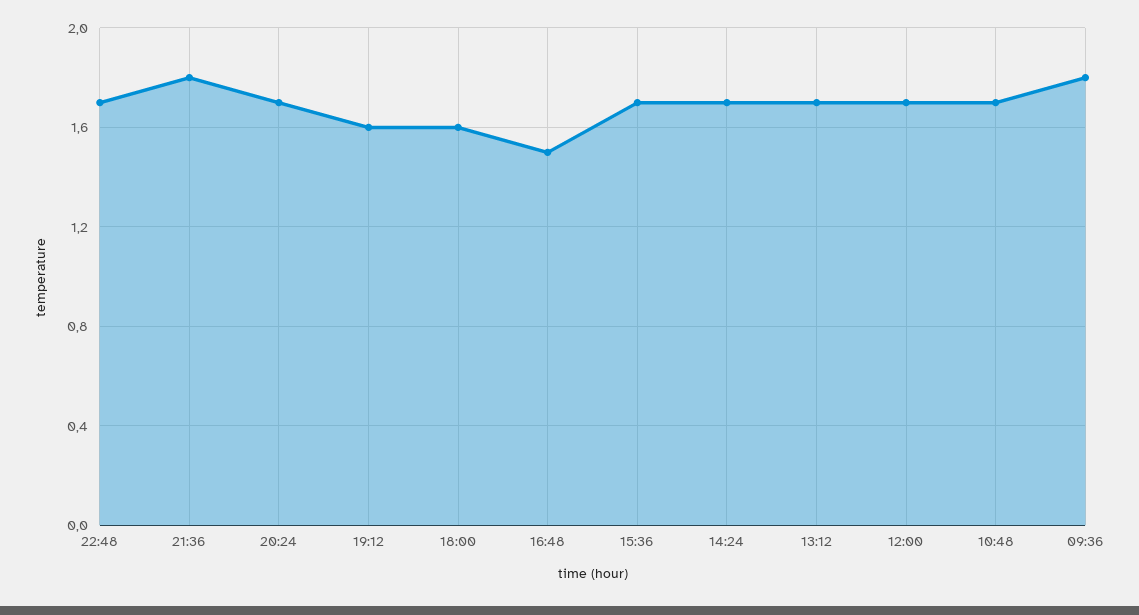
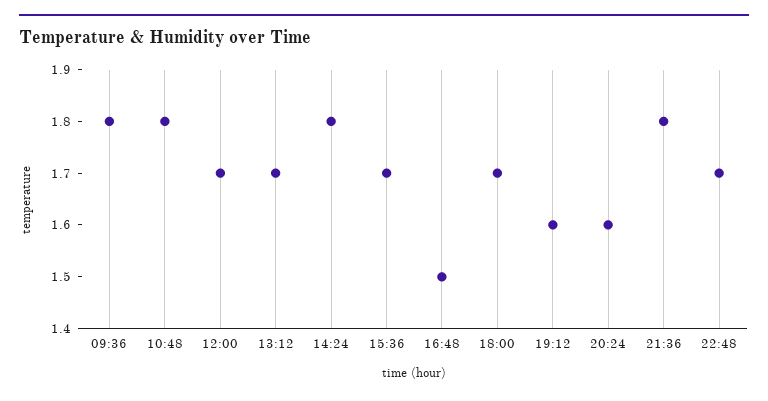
  {
    "22:48": 1.7,
    "21:36": 1.8,
-   "20:24": 1.7,
+   "20:24": 1.6,
    "19:12": 1.6,
-   "18:00": 1.6,
+   "18:00": 1.7,
    "16:48": 1.5,
    "15:36": 1.7,
-   "14:24": 1.7,
+   "14:24": 1.8,
    "13:12": 1.7,
    "12:00": 1.7,
-   "10:48": 1.7,
+   "10:48": 1.8,
    "09:36": 1.8
  }

